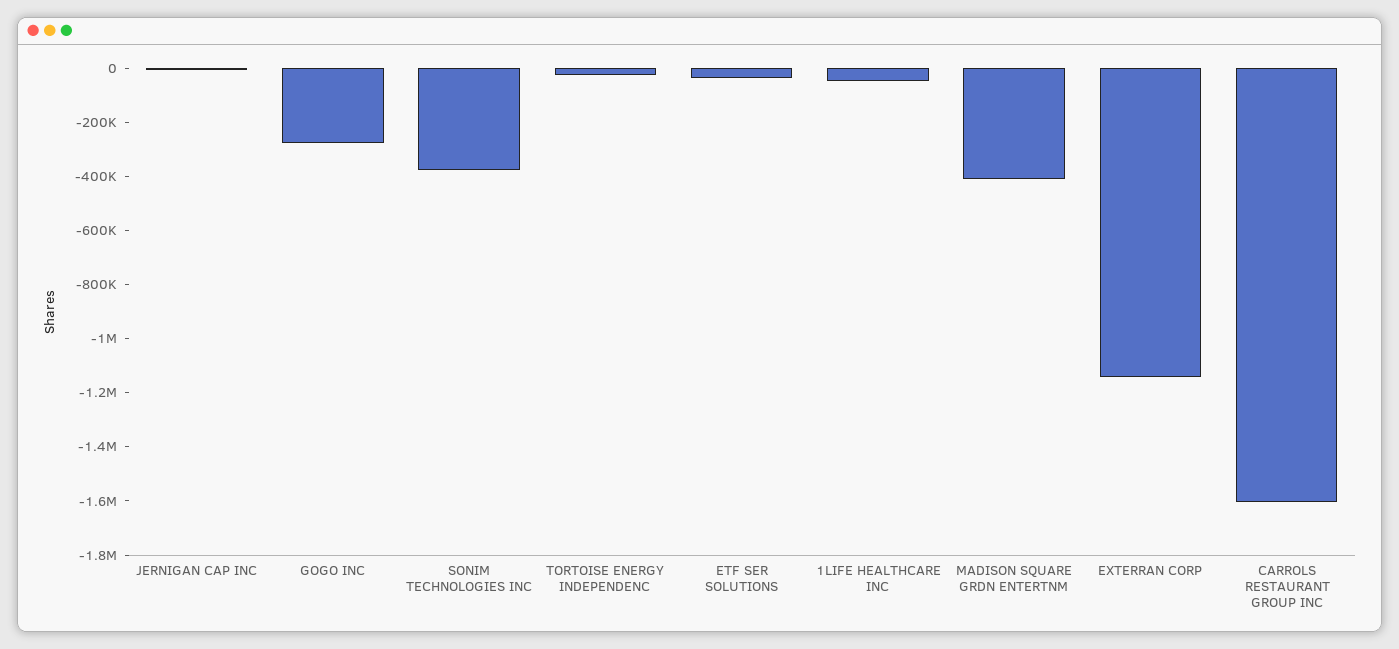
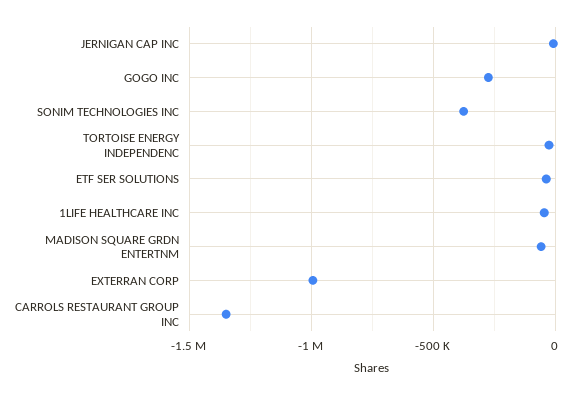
  {
    "JERNIGAN CAP INC": 0,
    "GOGO INC": -300000,
    "SONIM TECHNOLOGIES INC": -400000,
    "TORTOISE ENERGY INDEPENDENC": -50000,
    "ETF SER SOLUTIONS": -50000,
    "1LIFE HEALTHCARE INC": -50000,
-   "MADISON SQUARE GRDN ENTERTNM": -400000,
+   "MADISON SQUARE GRDN ENTERTNM": -50000,
-   "EXTERRAN CORP": -1150000,
+   "EXTERRAN CORP": -1000000,
-   "CARROLS RESTAURANT GROUP INC": -1600000
+   "CARROLS RESTAURANT GROUP INC": -1350000
  }

